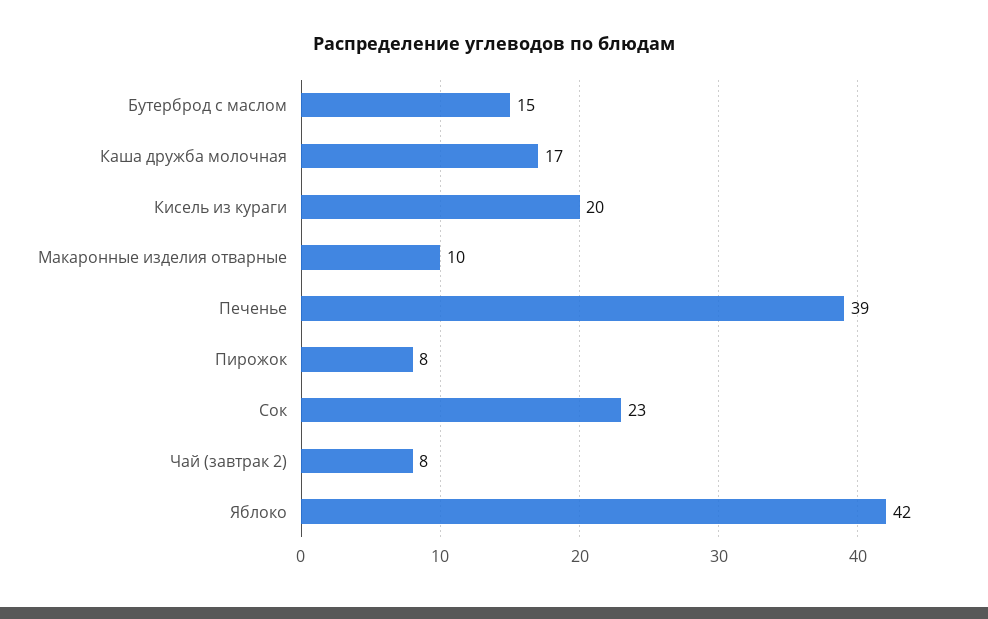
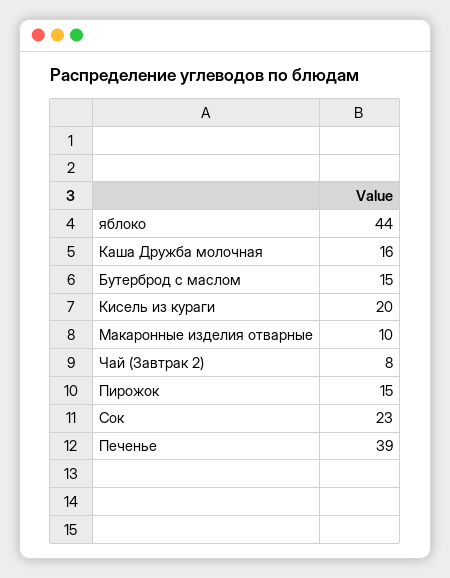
  {
    "Бутерброд с маслом": 15,
-   "Каша дружба молочная": 17,
+   "Каша дружба молочная": 16,
    "Кисель из кураги": 20,
    "Макаронные изделия отварные": 10,
    "Печенье": 39,
-   "Пирожок": 8,
+   "Пирожок": 15,
    "Сок": 23,
    "Чай (завтрак 2)": 8,
-   "Яблоко": 42
+   "Яблоко": 44
  }

